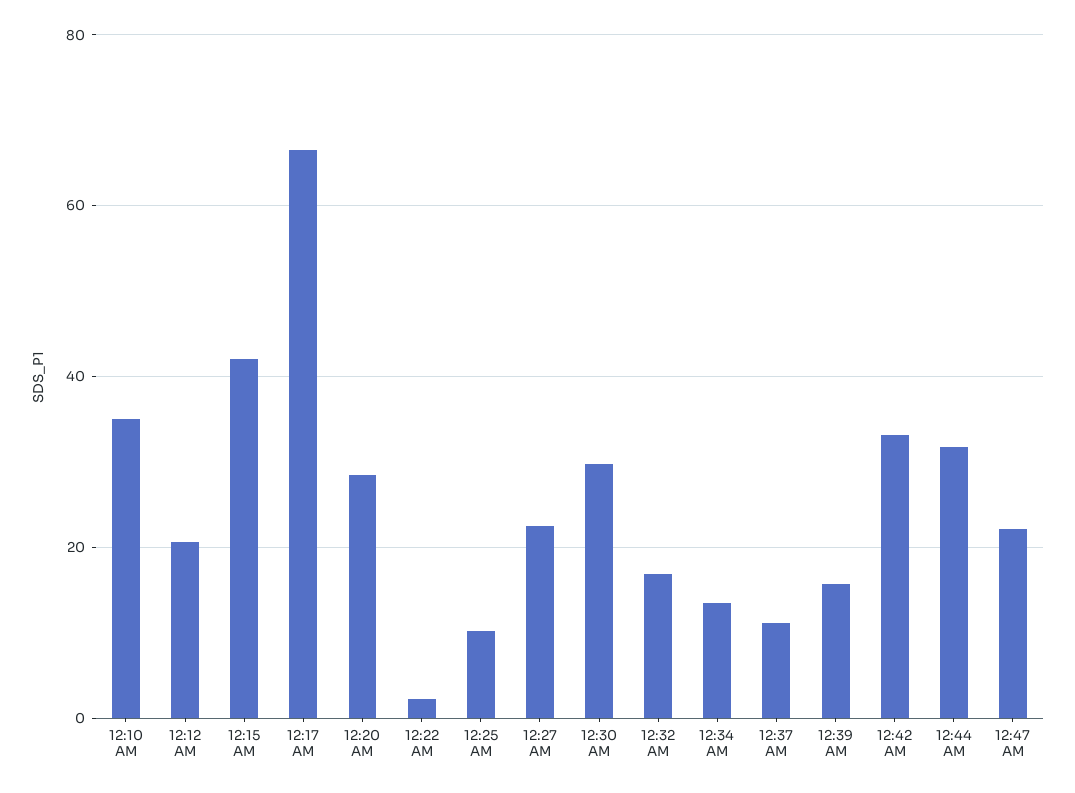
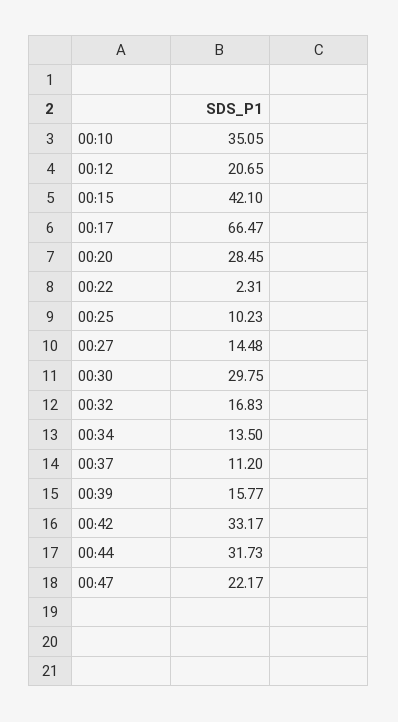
  {
    "12:10 AM": 35.05,
    "12:12 AM": 20.65,
    "12:15 AM": 42.1,
    "12:17 AM": 66.47,
    "12:20 AM": 28.45,
    "12:22 AM": 2.31,
    "12:25 AM": 10.23,
-   "12:27 AM": 22,
+   "12:27 AM": 14.48,
    "12:30 AM": 29.75,
    "12:32 AM": 16.83,
    "12:34 AM": 13.5,
    "12:37 AM": 11.2,
    "12:39 AM": 15.77,
    "12:42 AM": 33.17,
    "12:44 AM": 31.73,
    "12:47 AM": 22.17
  }

